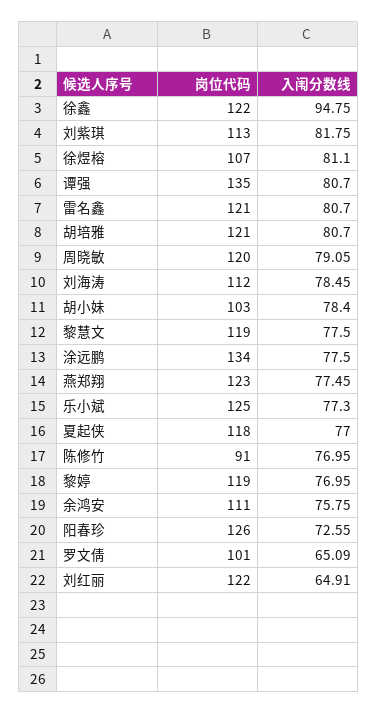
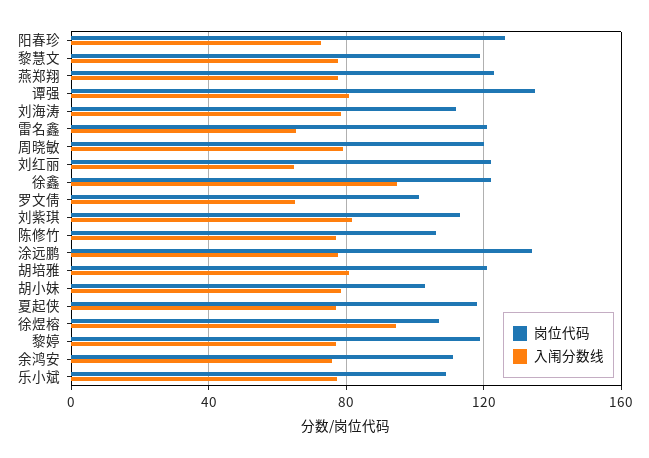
  {
    "岗位代码": {
      "徐鑫": 122,
      "刘紫琪": 113,
      "徐煜榕": 107,
      "谭强": 135,
      "雷名鑫": 121,
      "胡培雅": 121,
      "周晓敏": 120,
      "刘海涛": 112,
      "胡小妹": 103,
      "黎慧文": 119,
      "涂远鹏": 134,
      "燕郑翔": 123,
-     "乐小斌": 125,
+     "乐小斌": 110,
      "夏起侠": 118,
-     "陈修竹": 91,
+     "陈修竹": 105,
      "黎婷": 119,
      "余鸿安": 111,
      "阳春珍": 126,
      "罗文倩": 101,
      "刘红丽": 122
    },
    "入闱分数线": {
      "徐鑫": 94.75,
      "刘紫琪": 81.75,
-     "徐煜榕": 81.1,
+     "徐煜榕": 95,
      "谭强": 80.7,
-     "雷名鑫": 80.7,
+     "雷名鑫": 65,
      "胡培雅": 80.7,
      "周晓敏": 79.05,
      "刘海涛": 78.45,
      "胡小妹": 78.4,
      "黎慧文": 77.5,
      "涂远鹏": 77.5,
      "燕郑翔": 77.45,
      "乐小斌": 77.3,
      "夏起侠": 77,
      "陈修竹": 76.95,
      "黎婷": 76.95,
      "余鸿安": 75.75,
      "阳春珍": 72.55,
      "罗文倩": 65.09,
      "刘红丽": 64.91
    }
  }

